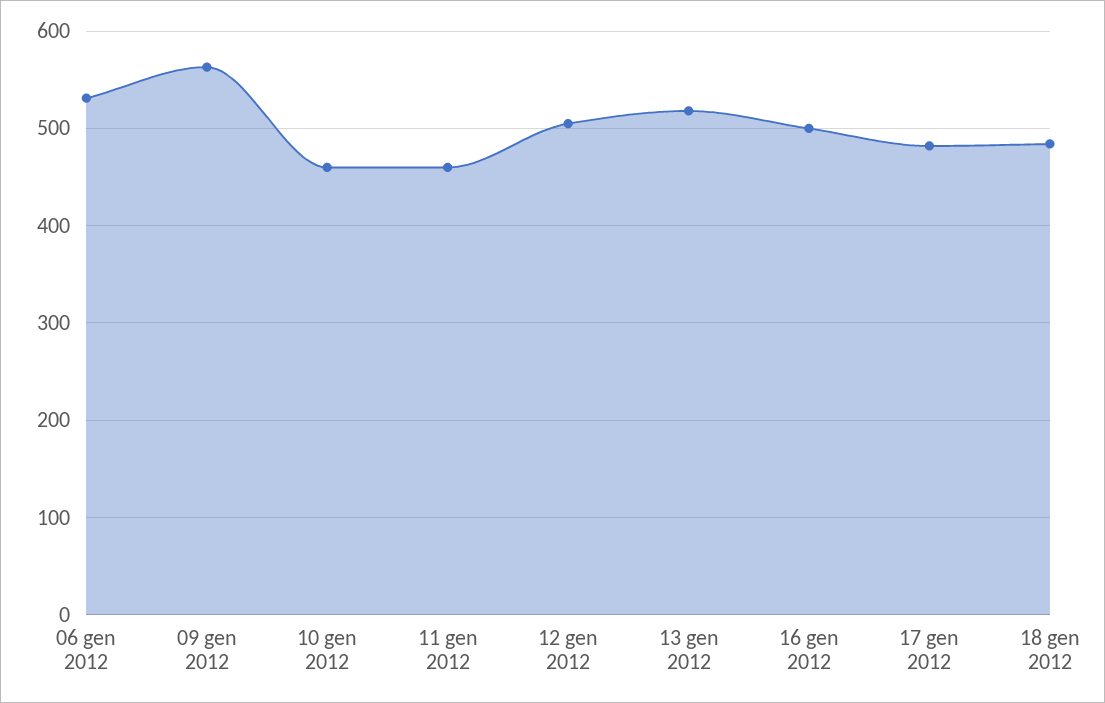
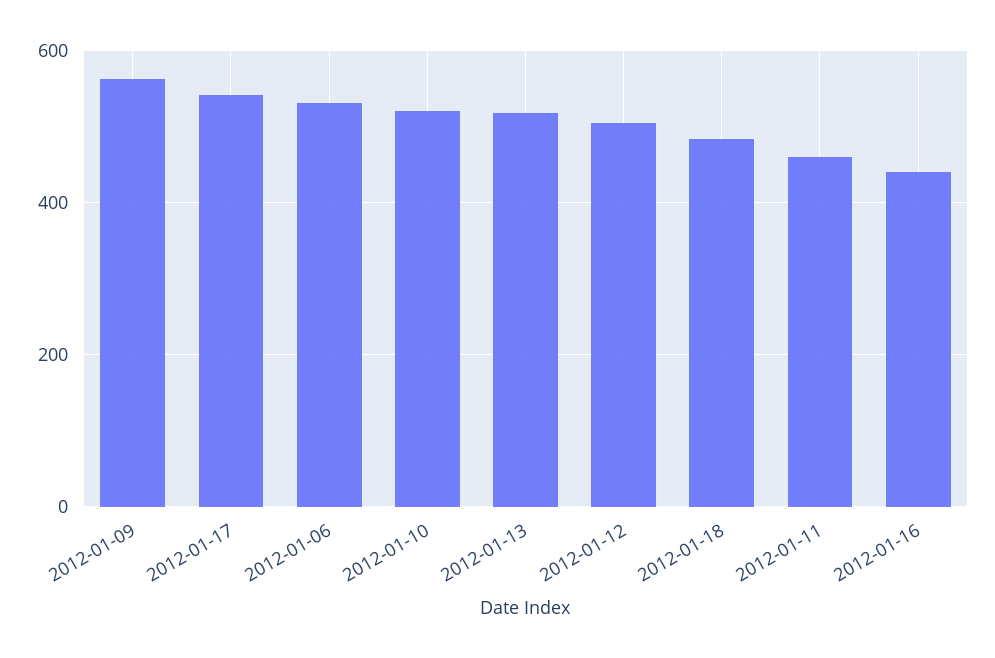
  {
    "06 gen 2012": 530,
    "09 gen 2012": 560,
-   "10 gen 2012": 460,
+   "10 gen 2012": 520,
    "11 gen 2012": 460,
    "12 gen 2012": 510,
    "13 gen 2012": 520,
-   "16 gen 2012": 500,
+   "16 gen 2012": 440,
-   "17 gen 2012": 480,
+   "17 gen 2012": 540,
    "18 gen 2012": 480
  }

